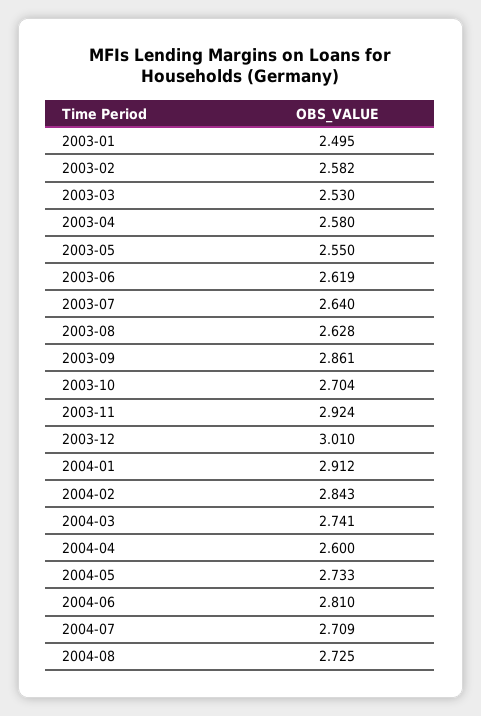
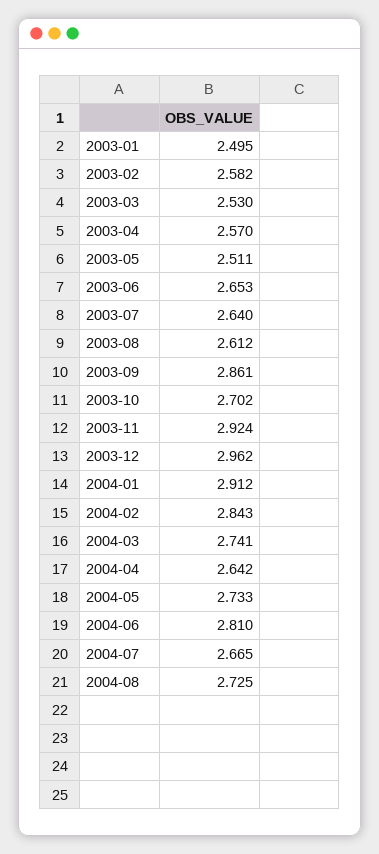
  {
    "2003-01": 2.495,
    "2003-02": 2.582,
    "2003-03": 2.53,
-   "2003-04": 2.58,
+   "2003-04": 2.57,
-   "2003-05": 2.55,
+   "2003-05": 2.511,
-   "2003-06": 2.619,
+   "2003-06": 2.653,
    "2003-07": 2.64,
-   "2003-08": 2.628,
+   "2003-08": 2.612,
    "2003-09": 2.861,
-   "2003-10": 2.704,
+   "2003-10": 2.702,
    "2003-11": 2.924,
-   "2003-12": 3.01,
+   "2003-12": 2.962,
    "2004-01": 2.912,
    "2004-02": 2.843,
    "2004-03": 2.741,
-   "2004-04": 2.6,
+   "2004-04": 2.642,
    "2004-05": 2.733,
    "2004-06": 2.81,
-   "2004-07": 2.709,
+   "2004-07": 2.665,
    "2004-08": 2.725
  }

